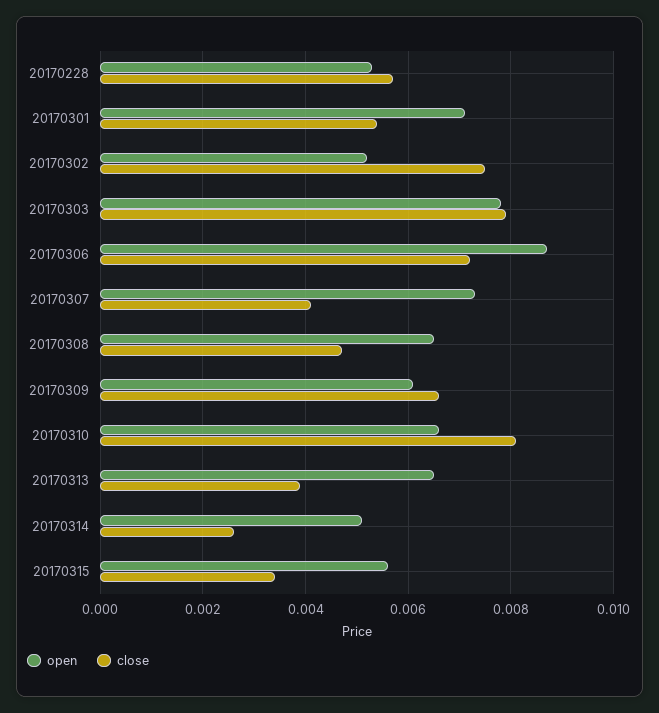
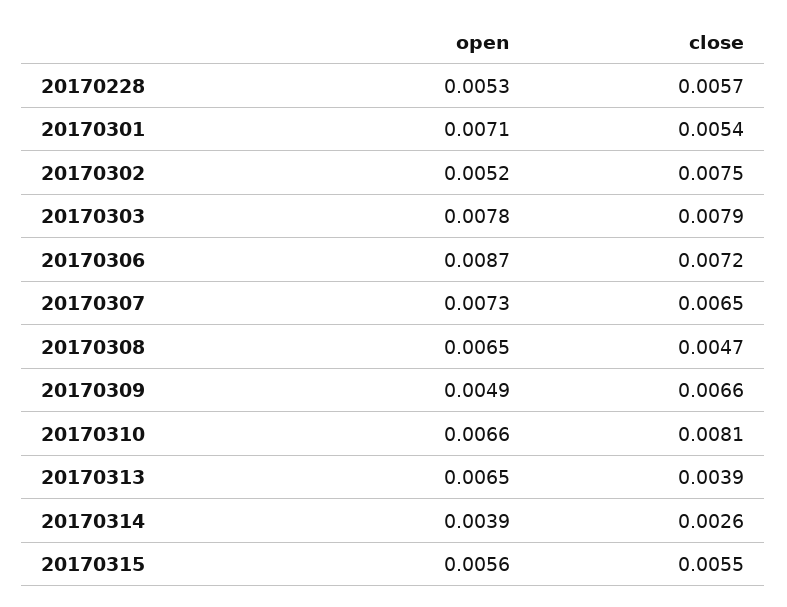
  {
    "open": {
      "20170228": 0.0053,
      "20170301": 0.0071,
      "20170302": 0.0052,
      "20170303": 0.0078,
      "20170306": 0.0087,
      "20170307": 0.0073,
      "20170308": 0.0065,
-     "20170309": 0.006,
+     "20170309": 0.0049,
      "20170310": 0.0066,
      "20170313": 0.0065,
-     "20170314": 0.005,
+     "20170314": 0.0039,
      "20170315": 0.0056
    },
    "close": {
      "20170228": 0.0057,
      "20170301": 0.0054,
      "20170302": 0.0075,
      "20170303": 0.0079,
      "20170306": 0.0072,
-     "20170307": 0.004,
+     "20170307": 0.0065,
      "20170308": 0.0047,
      "20170309": 0.0066,
      "20170310": 0.0081,
      "20170313": 0.0039,
      "20170314": 0.0026,
-     "20170315": 0.0035
+     "20170315": 0.0055
    }
  }

